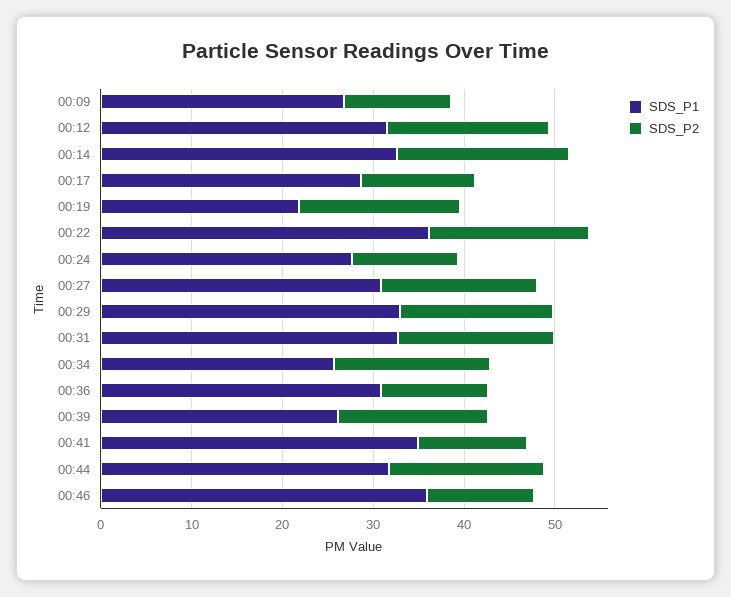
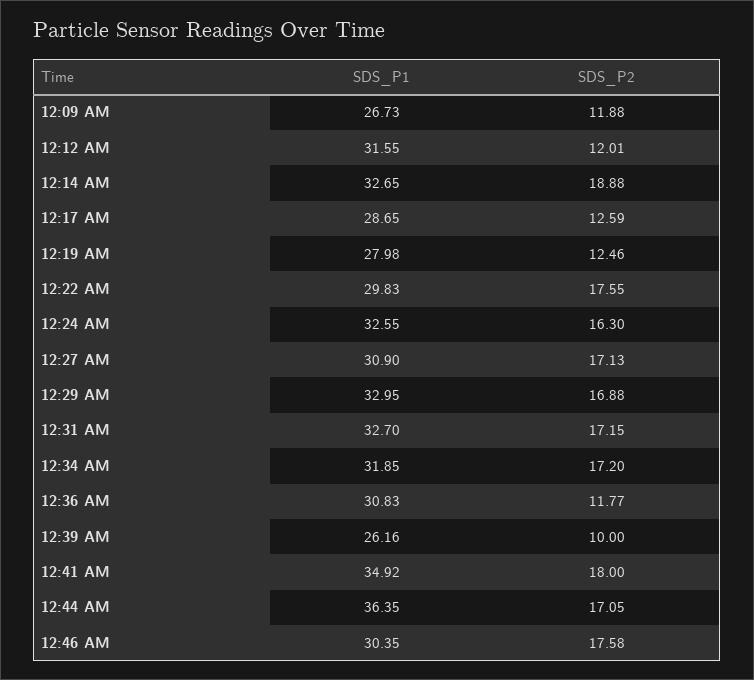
  {
    "SDS_P1": {
      "00:09": 26.73,
      "00:12": 31.55,
      "00:14": 32.65,
      "00:17": 28.65,
-     "00:19": 22,
+     "00:19": 27.98,
-     "00:22": 36,
+     "00:22": 29.83,
-     "00:24": 28,
+     "00:24": 32.55,
      "00:27": 30.9,
      "00:29": 32.95,
      "00:31": 32.7,
-     "00:34": 26,
+     "00:34": 31.85,
      "00:36": 30.83,
      "00:39": 26.16,
      "00:41": 34.92,
-     "00:44": 32,
+     "00:44": 36.35,
-     "00:46": 36
+     "00:46": 30.35
    },
    "SDS_P2": {
      "00:09": 11.88,
-     "00:12": 18,
+     "00:12": 12.01,
      "00:14": 18.88,
      "00:17": 12.59,
-     "00:19": 18,
+     "00:19": 12.46,
      "00:22": 17.55,
-     "00:24": 12,
+     "00:24": 16.3,
      "00:27": 17.13,
      "00:29": 16.88,
      "00:31": 17.15,
      "00:34": 17.2,
      "00:36": 11.77,
-     "00:39": 16,
+     "00:39": 10,
-     "00:41": 12,
+     "00:41": 18,
      "00:44": 17.05,
-     "00:46": 12
+     "00:46": 17.58
    }
  }

